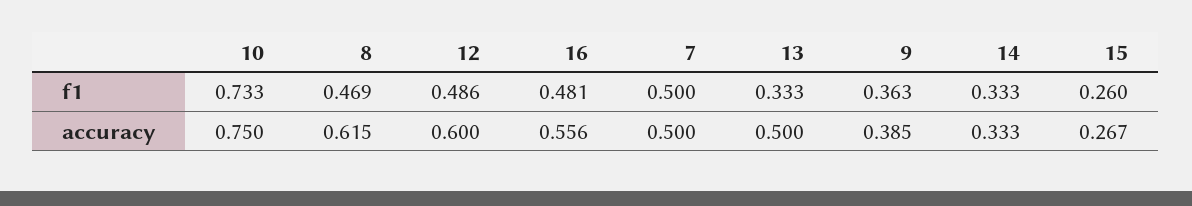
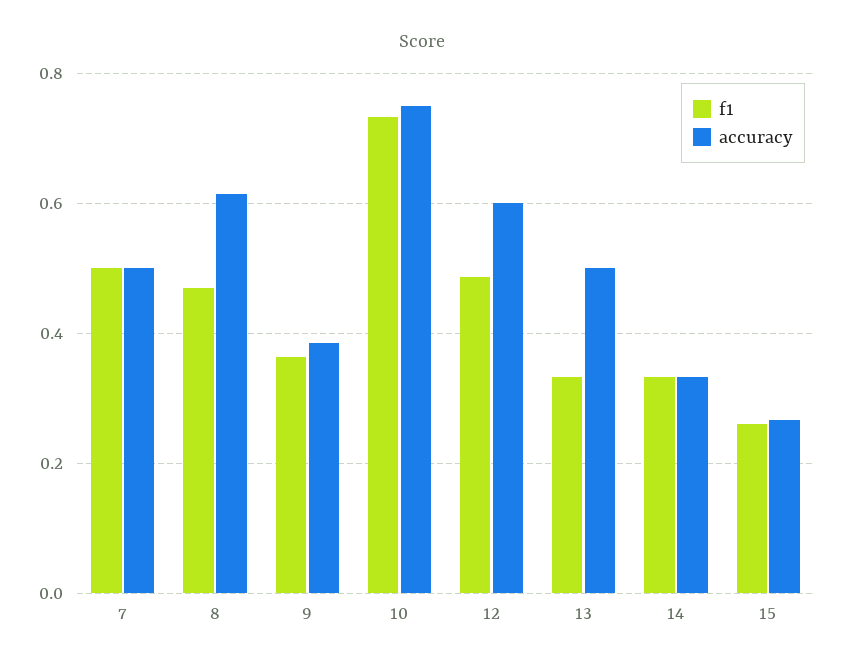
  {
    "f1": {
      "10": 0.733,
      "8": 0.469,
      "12": 0.486,
-     "16": 0.481,
      "7": 0.5,
      "13": 0.333,
      "9": 0.363,
      "14": 0.333,
      "15": 0.26
    },
    "accuracy": {
      "10": 0.75,
      "8": 0.615,
      "12": 0.6,
-     "16": 0.556,
      "7": 0.5,
      "13": 0.5,
      "9": 0.385,
      "14": 0.333,
      "15": 0.267
    }
  }

